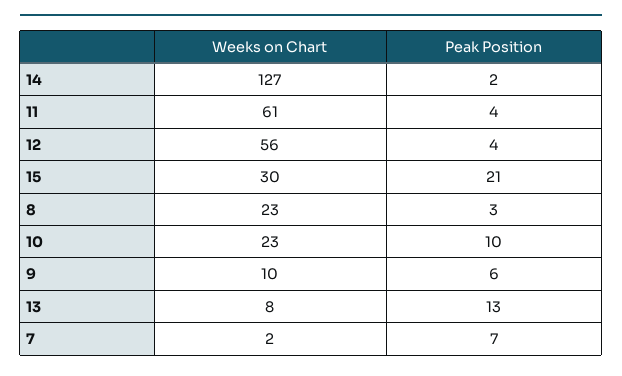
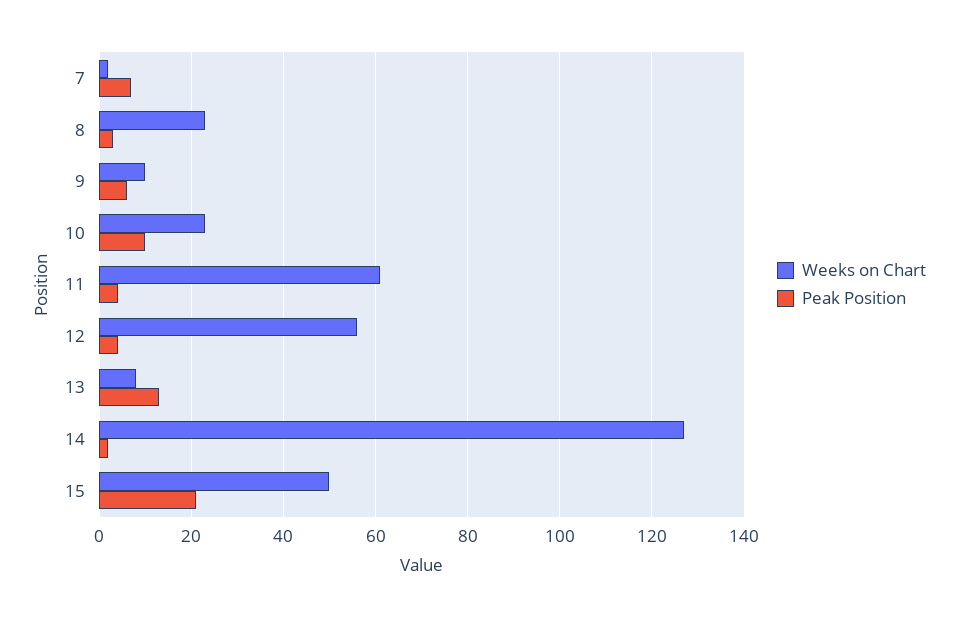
  {
    "Weeks on Chart": {
      "14": 127,
      "11": 61,
      "12": 56,
-     "15": 30,
+     "15": 50,
      "8": 23,
      "10": 23,
      "9": 10,
      "13": 8,
      "7": 2
    },
    "Peak Position": {
      "14": 2,
      "11": 4,
      "12": 4,
      "15": 21,
      "8": 3,
      "10": 10,
      "9": 6,
      "13": 13,
      "7": 7
    }
  }

